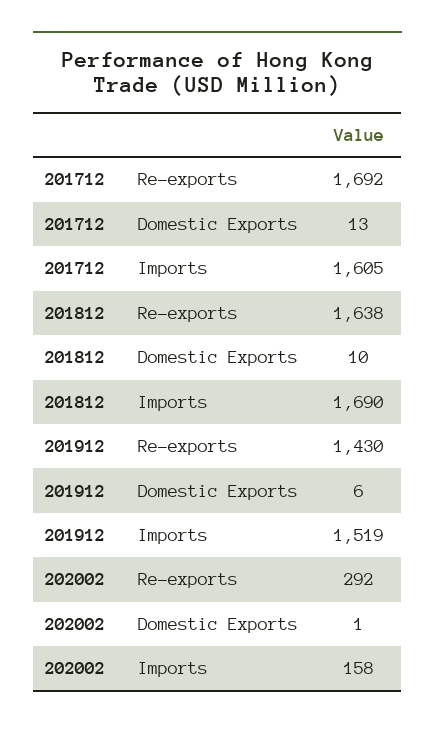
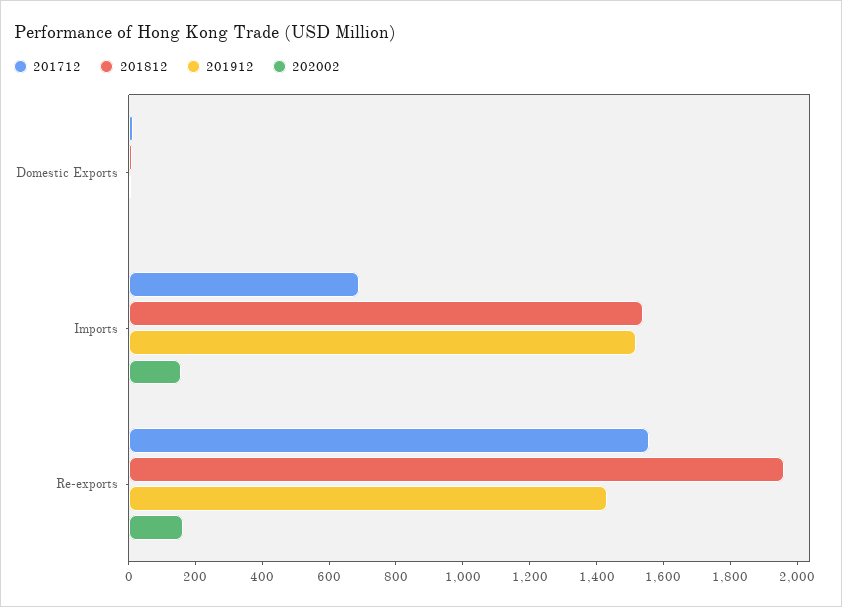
  {
    "201712": {
-     "Re-exports": 1692,
+     "Re-exports": 1550,
      "Domestic Exports": 13,
-     "Imports": 1605
+     "Imports": 700
    },
    "201812": {
-     "Re-exports": 1638,
+     "Re-exports": 1950,
      "Domestic Exports": 10,
-     "Imports": 1690
+     "Imports": 1550
    },
    "201912": {
      "Re-exports": 1430,
      "Domestic Exports": 6,
      "Imports": 1519
    },
    "202002": {
-     "Re-exports": 292,
+     "Re-exports": 150,
      "Domestic Exports": 1,
      "Imports": 158
    }
  }

